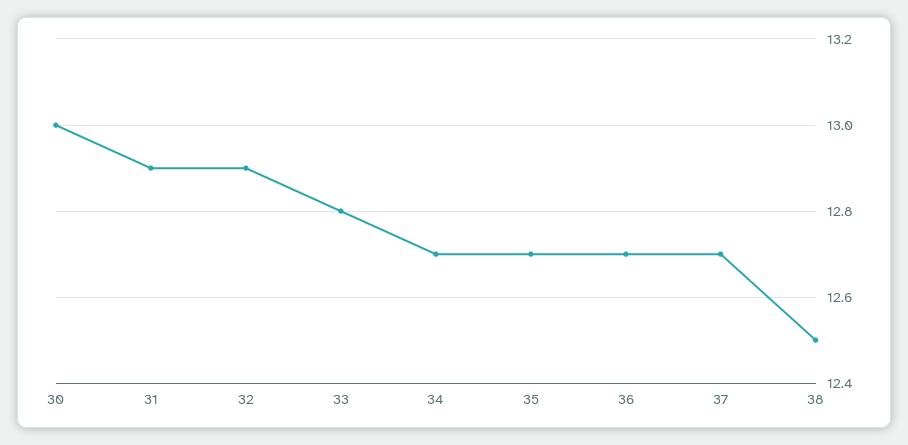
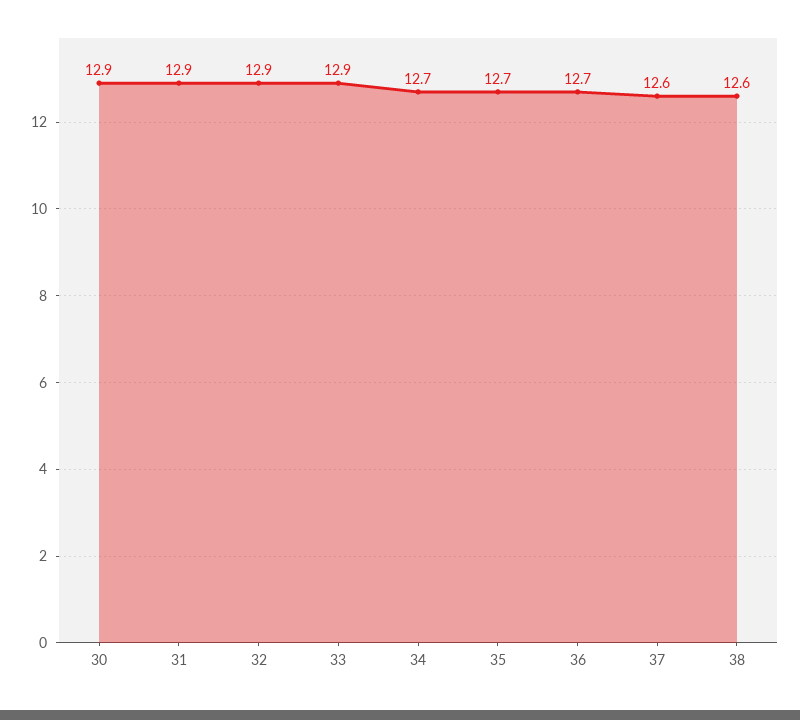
  {
-   "30": 13,
+   "30": 12.9,
    "31": 12.9,
    "32": 12.9,
-   "33": 12.8,
+   "33": 12.9,
    "34": 12.7,
    "35": 12.7,
    "36": 12.7,
-   "37": 12.7,
+   "37": 12.6,
-   "38": 12.5
+   "38": 12.6
  }

